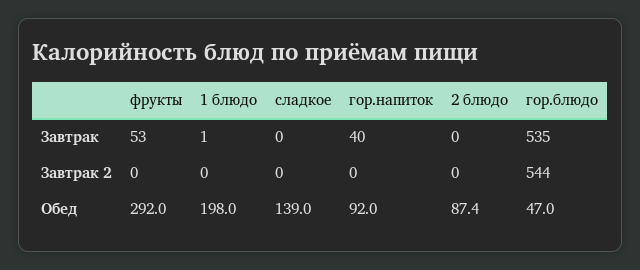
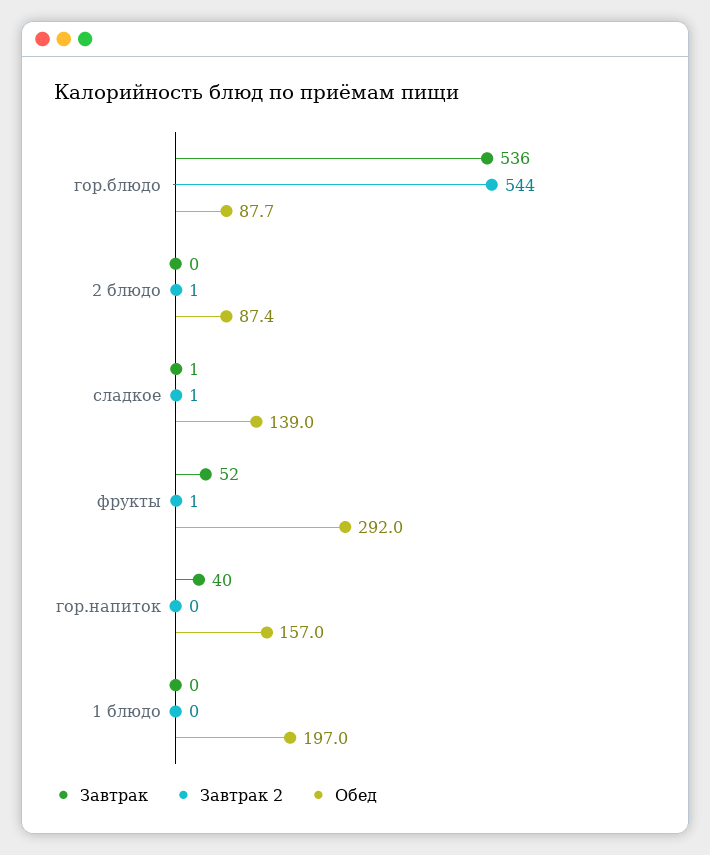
  {
    "Завтрак": {
-     "фрукты": 53,
+     "фрукты": 52,
-     "1 блюдо": 1,
+     "1 блюдо": 0,
-     "сладкое": 0,
+     "сладкое": 1,
      "гор.напиток": 40,
      "2 блюдо": 0,
-     "гор.блюдо": 535
+     "гор.блюдо": 536
    },
    "Завтрак 2": {
-     "фрукты": 0,
+     "фрукты": 1,
      "1 блюдо": 0,
-     "сладкое": 0,
+     "сладкое": 1,
      "гор.напиток": 0,
-     "2 блюдо": 0,
+     "2 блюдо": 1,
      "гор.блюдо": 544
    },
    "Обед": {
      "фрукты": 292,
-     "1 блюдо": 198,
+     "1 блюдо": 197,
      "сладкое": 139,
-     "гор.напиток": 92,
+     "гор.напиток": 157,
      "2 блюдо": 87.4,
-     "гор.блюдо": 47
+     "гор.блюдо": 87.7
    }
  }

